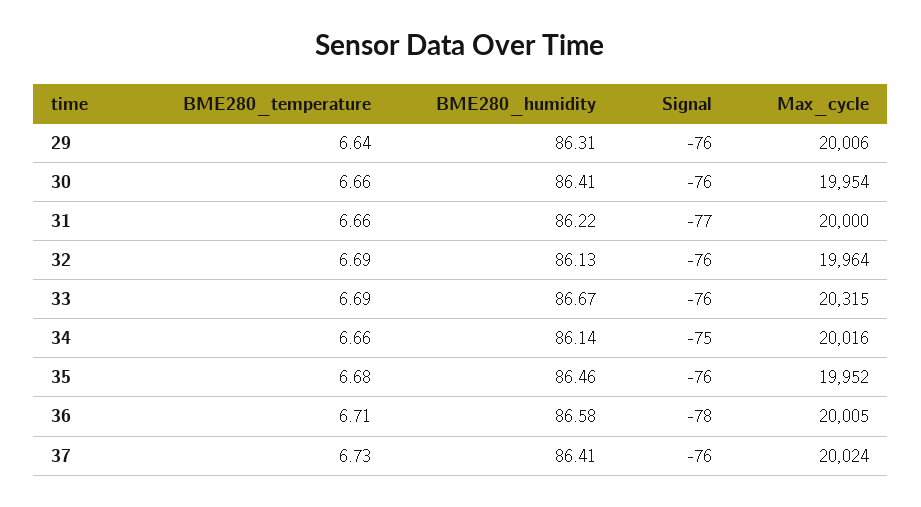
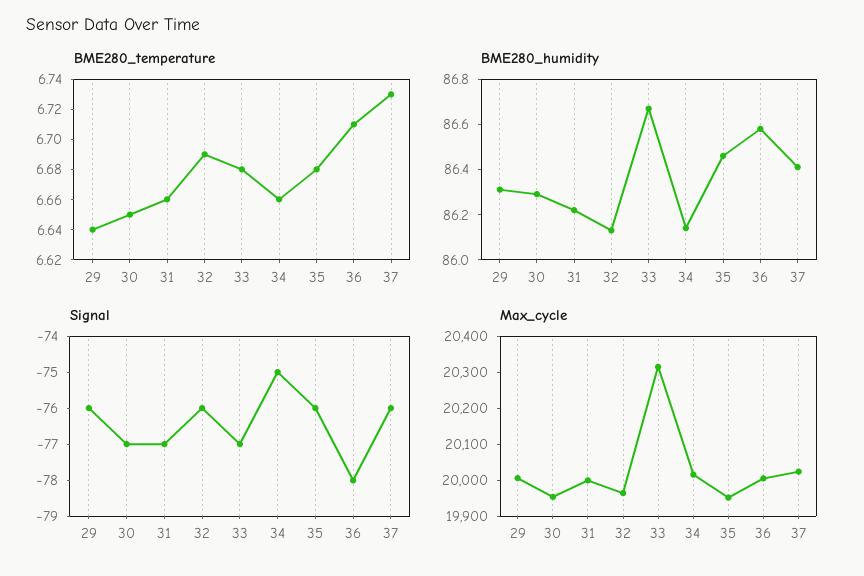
  {
    "BME280_temperature": {
      "29": 6.64,
-     "30": 6.66,
+     "30": 6.65,
      "31": 6.66,
      "32": 6.69,
-     "33": 6.69,
+     "33": 6.68,
      "34": 6.66,
      "35": 6.68,
      "36": 6.71,
      "37": 6.73
    },
    "BME280_humidity": {
      "29": 86.31,
-     "30": 86.41,
+     "30": 86.3,
      "31": 86.22,
      "32": 86.13,
      "33": 86.67,
      "34": 86.14,
      "35": 86.46,
      "36": 86.58,
      "37": 86.41
    },
    "Signal": {
      "29": -76,
-     "30": -76,
+     "30": -77,
      "31": -77,
      "32": -76,
-     "33": -76,
+     "33": -77,
      "34": -75,
      "35": -76,
      "36": -78,
      "37": -76
    },
    "Max_cycle": {
      "29": 20006,
      "30": 19954,
      "31": 20000,
      "32": 19964,
      "33": 20315,
      "34": 20016,
      "35": 19952,
      "36": 20005,
      "37": 20024
    }
  }

